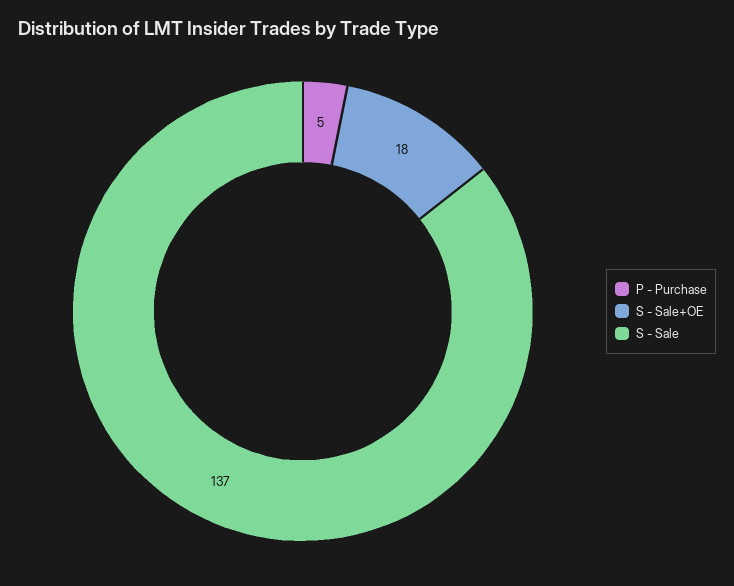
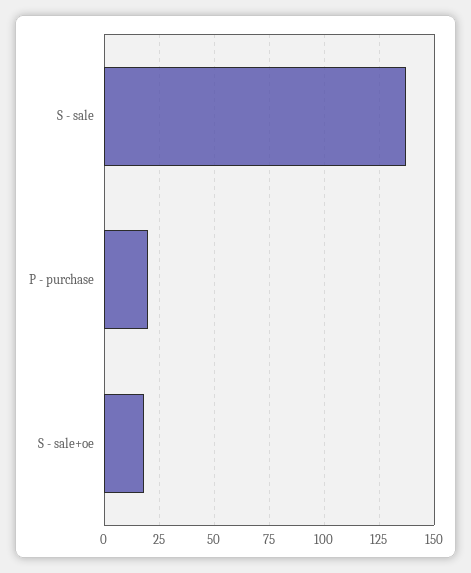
  {
-   "P - Purchase": 5,
+   "P - Purchase": 20,
    "S - Sale+OE": 18,
    "S - Sale": 137
  }

